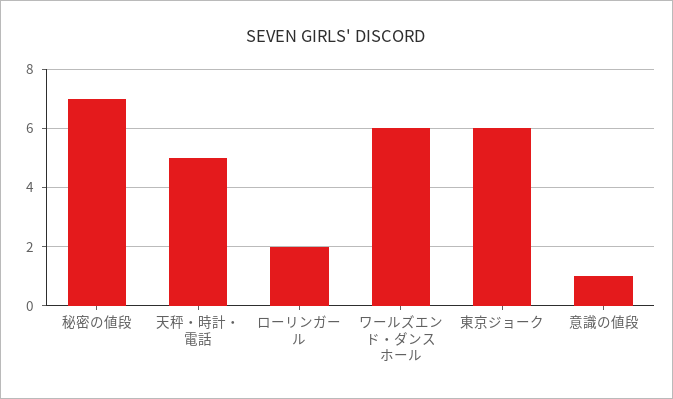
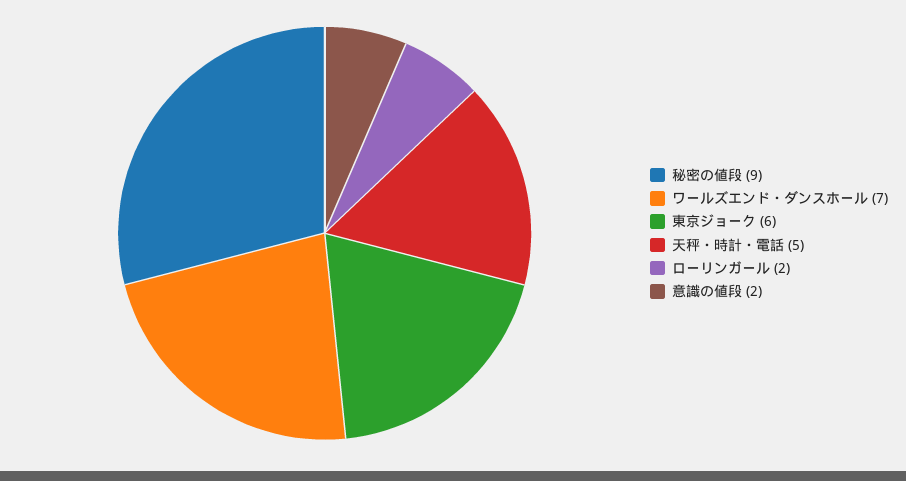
  {
-   "秘密の値段": 7,
+   "秘密の値段": 9,
    "天秤・時計・電話": 5,
    "ローリンガール": 2,
-   "ワールズエンド・ダンスホール": 6,
+   "ワールズエンド・ダンスホール": 7,
    "東京ジョーク": 6,
-   "意識の値段": 1
+   "意識の値段": 2
  }

